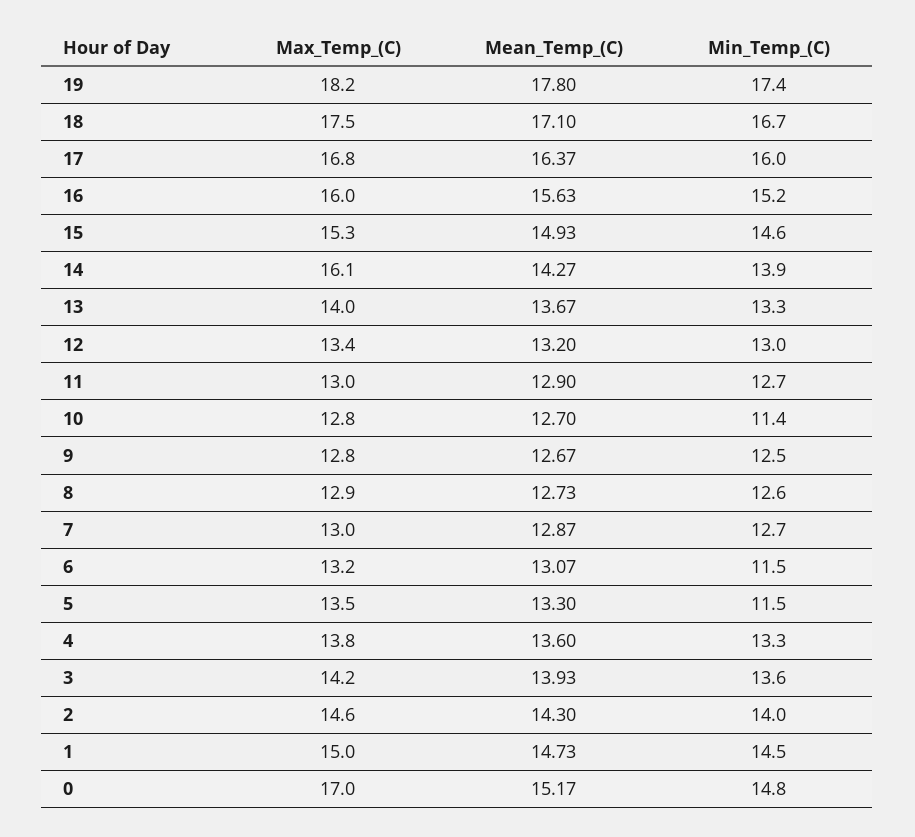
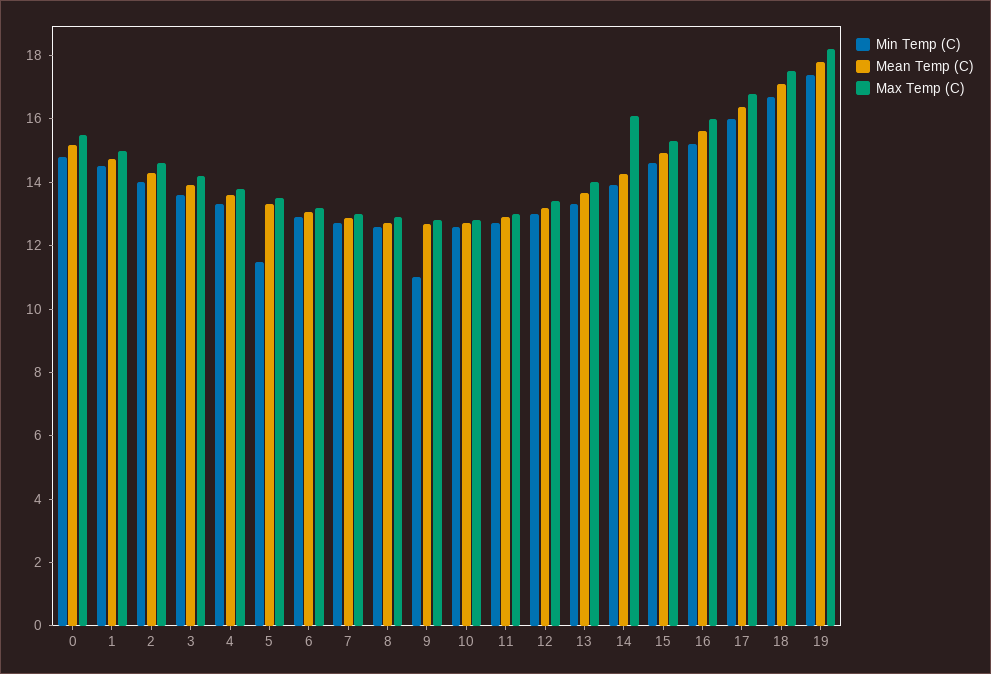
  {
    "Max_Temp_(C)": {
      "19": 18.2,
      "18": 17.5,
      "17": 16.8,
      "16": 16,
      "15": 15.3,
      "14": 16.1,
      "13": 14,
      "12": 13.4,
      "11": 13,
      "10": 12.8,
      "9": 12.8,
      "8": 12.9,
      "7": 13,
      "6": 13.2,
      "5": 13.5,
      "4": 13.8,
      "3": 14.2,
      "2": 14.6,
      "1": 15,
-     "0": 17
+     "0": 15.5
    },
    "Mean_Temp_(C)": {
      "19": 17.8,
      "18": 17.1,
      "17": 16.37,
      "16": 15.63,
      "15": 14.93,
      "14": 14.27,
      "13": 13.67,
      "12": 13.2,
      "11": 12.9,
      "10": 12.7,
      "9": 12.67,
      "8": 12.73,
      "7": 12.87,
      "6": 13.07,
      "5": 13.3,
      "4": 13.6,
      "3": 13.93,
      "2": 14.3,
      "1": 14.73,
      "0": 15.17
    },
    "Min_Temp_(C)": {
      "19": 17.4,
      "18": 16.7,
      "17": 16,
      "16": 15.2,
      "15": 14.6,
      "14": 13.9,
      "13": 13.3,
      "12": 13,
      "11": 12.7,
-     "10": 11.4,
+     "10": 12.5,
-     "9": 12.5,
+     "9": 11,
      "8": 12.6,
      "7": 12.7,
-     "6": 11.5,
+     "6": 13,
      "5": 11.5,
      "4": 13.3,
      "3": 13.6,
      "2": 14,
      "1": 14.5,
      "0": 14.8
    }
  }

